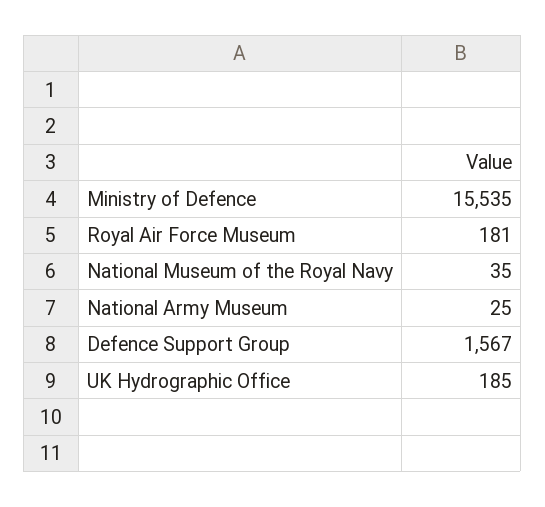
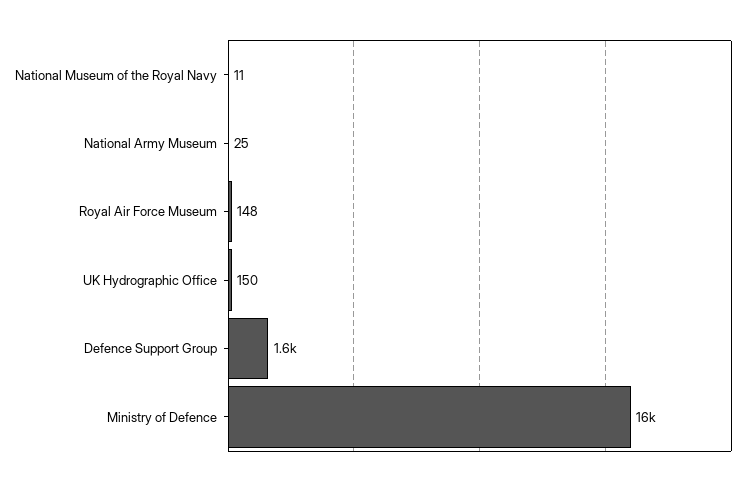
  {
    "Ministry of Defence": 15535,
-   "Royal Air Force Museum": 181,
+   "Royal Air Force Museum": 148,
-   "National Museum of the Royal Navy": 35,
+   "National Museum of the Royal Navy": 11,
    "National Army Museum": 25,
    "Defence Support Group": 1567,
-   "UK Hydrographic Office": 185
+   "UK Hydrographic Office": 150
  }

